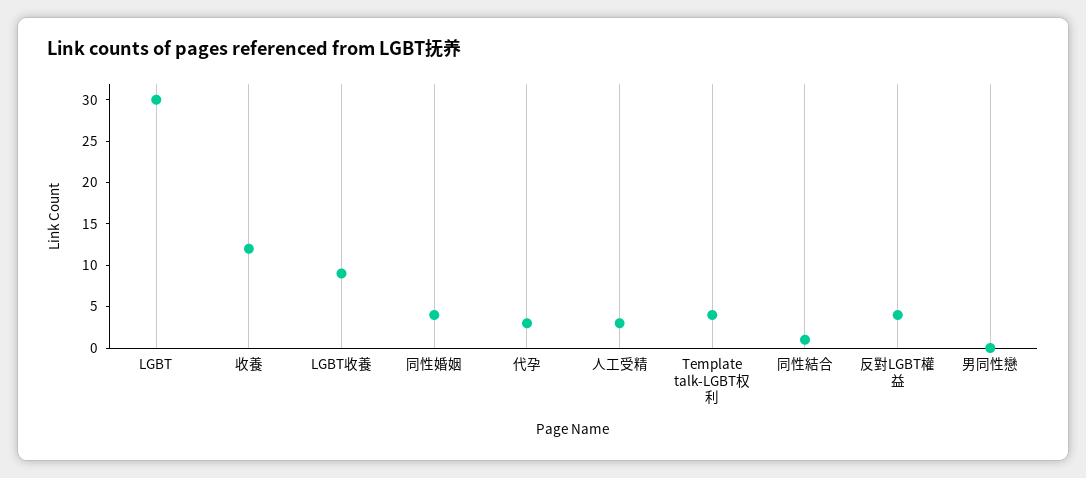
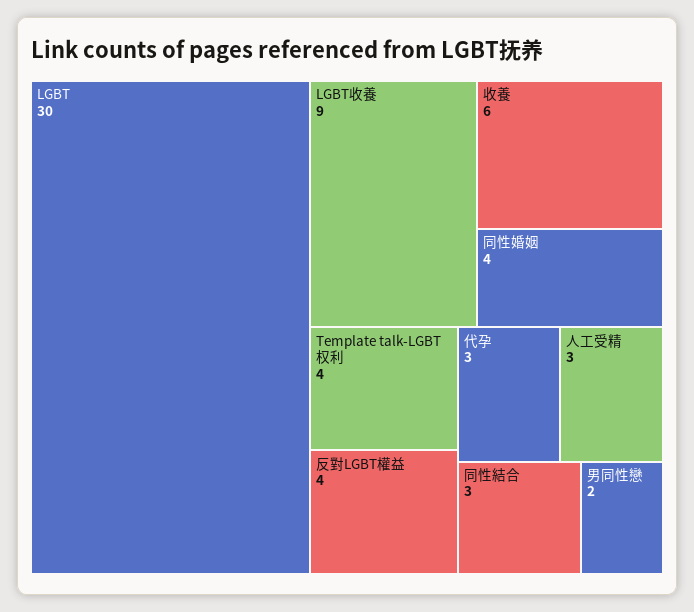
  {
    "LGBT": 30,
-   "收養": 12,
+   "收養": 6,
    "LGBT收養": 9,
    "同性婚姻": 4,
    "代孕": 3,
    "人工受精": 3,
    "Template talk-LGBT权利": 4,
-   "同性結合": 1,
+   "同性結合": 3,
    "反對LGBT權益": 4,
-   "男同性戀": 0
+   "男同性戀": 2
  }

